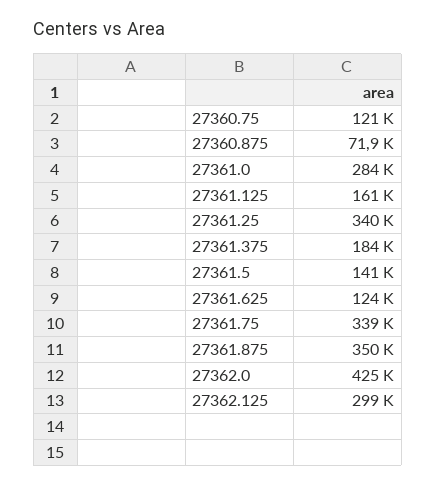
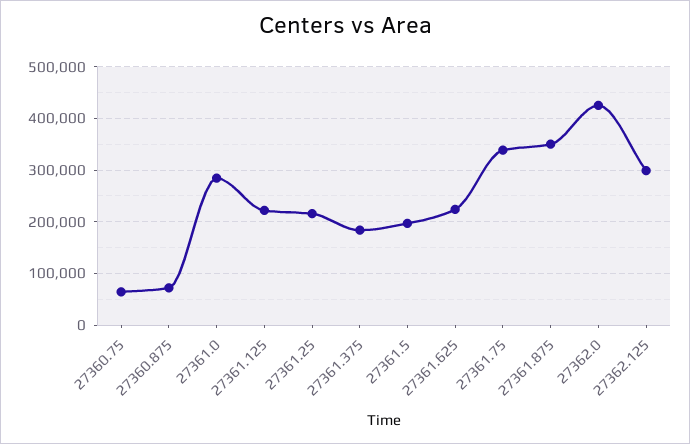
  {
-   "27360.75": 121000,
+   "27360.75": 60000,
    "27360.875": 71900,
    "27361.0": 284000,
-   "27361.125": 161000,
+   "27361.125": 220000,
-   "27361.25": 340000,
+   "27361.25": 220000,
    "27361.375": 184000,
-   "27361.5": 141000,
+   "27361.5": 200000,
-   "27361.625": 124000,
+   "27361.625": 220000,
    "27361.75": 339000,
    "27361.875": 350000,
    "27362.0": 425000,
    "27362.125": 299000
  }

